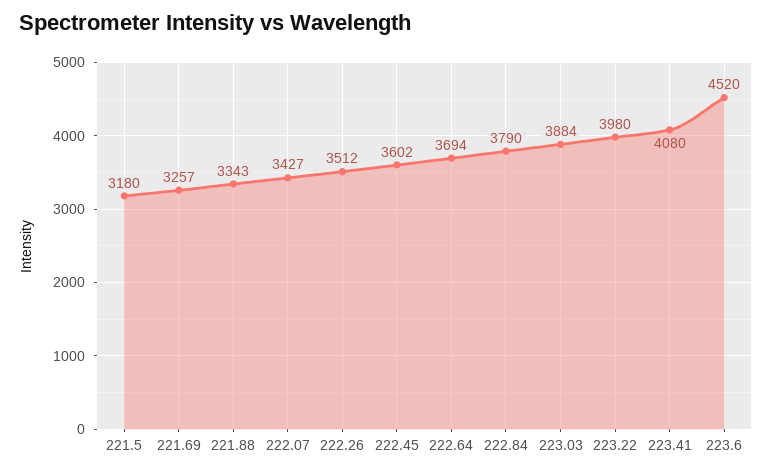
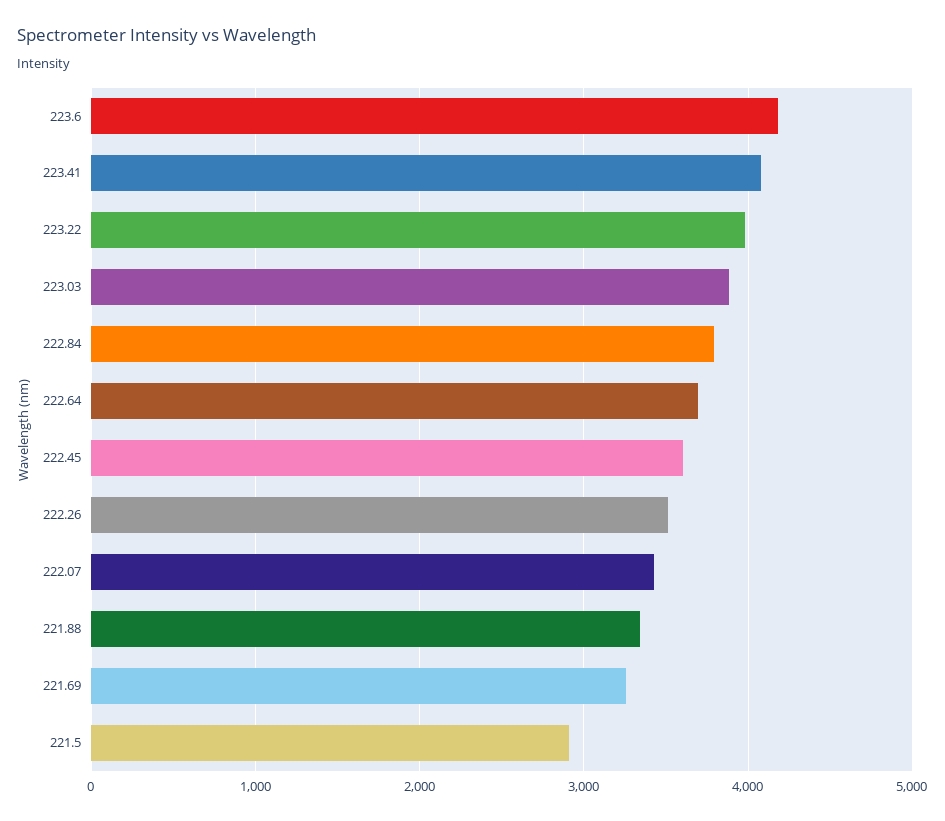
  {
-   "221.5": 3180,
+   "221.5": 2900,
    "221.69": 3257,
    "221.88": 3343,
    "222.07": 3427,
    "222.26": 3512,
    "222.45": 3602,
    "222.64": 3694,
    "222.84": 3790,
    "223.03": 3884,
    "223.22": 3980,
    "223.41": 4080,
-   "223.6": 4520
+   "223.6": 4200
  }

